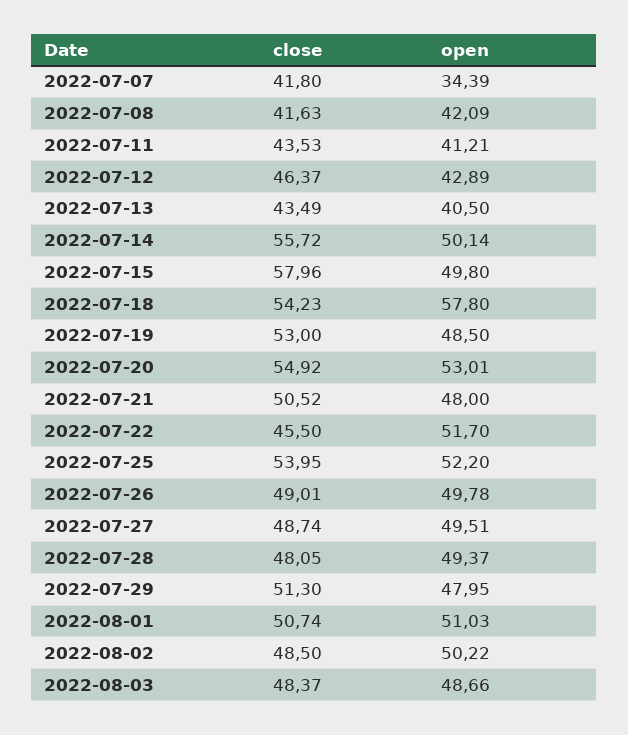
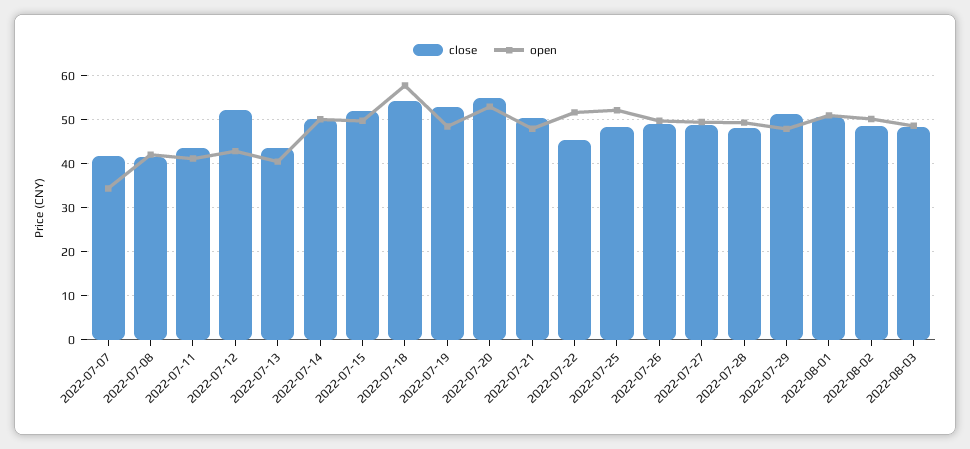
  {
    "close": {
      "2022-07-07": 41.8,
      "2022-07-08": 41.63,
      "2022-07-11": 43.53,
-     "2022-07-12": 46.37,
+     "2022-07-12": 52,
      "2022-07-13": 43.49,
-     "2022-07-14": 55.72,
+     "2022-07-14": 50,
-     "2022-07-15": 57.96,
+     "2022-07-15": 52,
      "2022-07-18": 54.23,
      "2022-07-19": 53,
      "2022-07-20": 54.92,
      "2022-07-21": 50.52,
      "2022-07-22": 45.5,
-     "2022-07-25": 53.95,
+     "2022-07-25": 48,
      "2022-07-26": 49.01,
      "2022-07-27": 48.74,
      "2022-07-28": 48.05,
      "2022-07-29": 51.3,
      "2022-08-01": 50.74,
      "2022-08-02": 48.5,
      "2022-08-03": 48.37
    },
    "open": {
      "2022-07-07": 34.39,
      "2022-07-08": 42.09,
      "2022-07-11": 41.21,
      "2022-07-12": 42.89,
      "2022-07-13": 40.5,
      "2022-07-14": 50.14,
      "2022-07-15": 49.8,
      "2022-07-18": 57.8,
      "2022-07-19": 48.5,
      "2022-07-20": 53.01,
      "2022-07-21": 48,
      "2022-07-22": 51.7,
      "2022-07-25": 52.2,
      "2022-07-26": 49.78,
      "2022-07-27": 49.51,
      "2022-07-28": 49.37,
      "2022-07-29": 47.95,
      "2022-08-01": 51.03,
      "2022-08-02": 50.22,
      "2022-08-03": 48.66
    }
  }

